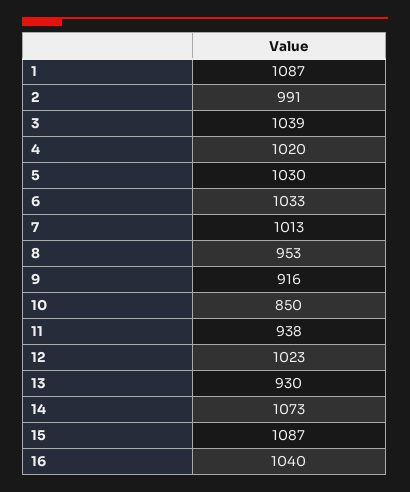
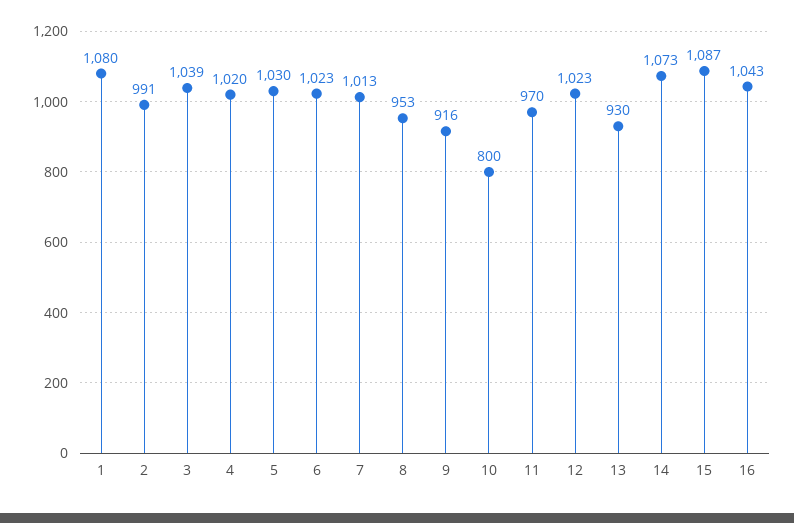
  {
-   "1": 1087,
+   "1": 1080,
    "2": 991,
    "3": 1039,
    "4": 1020,
    "5": 1030,
-   "6": 1033,
+   "6": 1023,
    "7": 1013,
    "8": 953,
    "9": 916,
-   "10": 850,
+   "10": 800,
-   "11": 938,
+   "11": 970,
    "12": 1023,
    "13": 930,
    "14": 1073,
    "15": 1087,
-   "16": 1040
+   "16": 1043
  }

